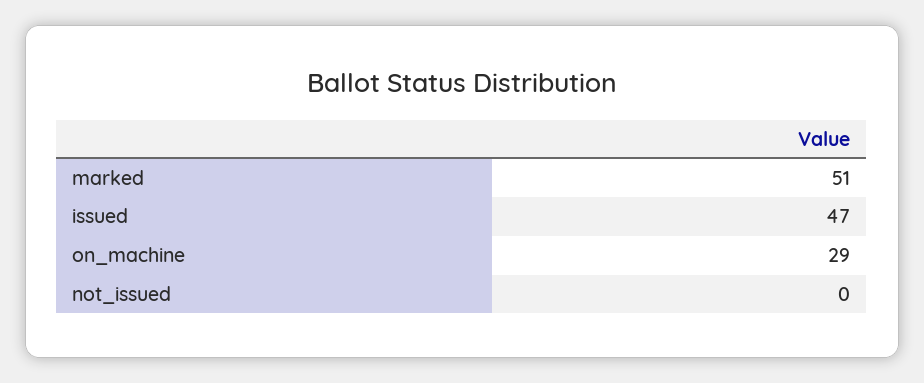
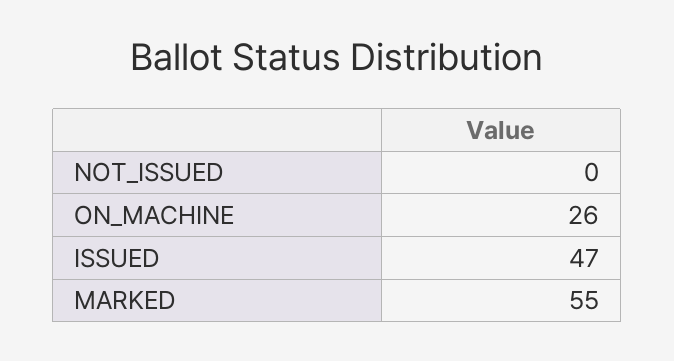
  {
-   "marked": 51,
+   "marked": 55,
    "issued": 47,
-   "on_machine": 29,
+   "on_machine": 26,
    "not_issued": 0
  }

